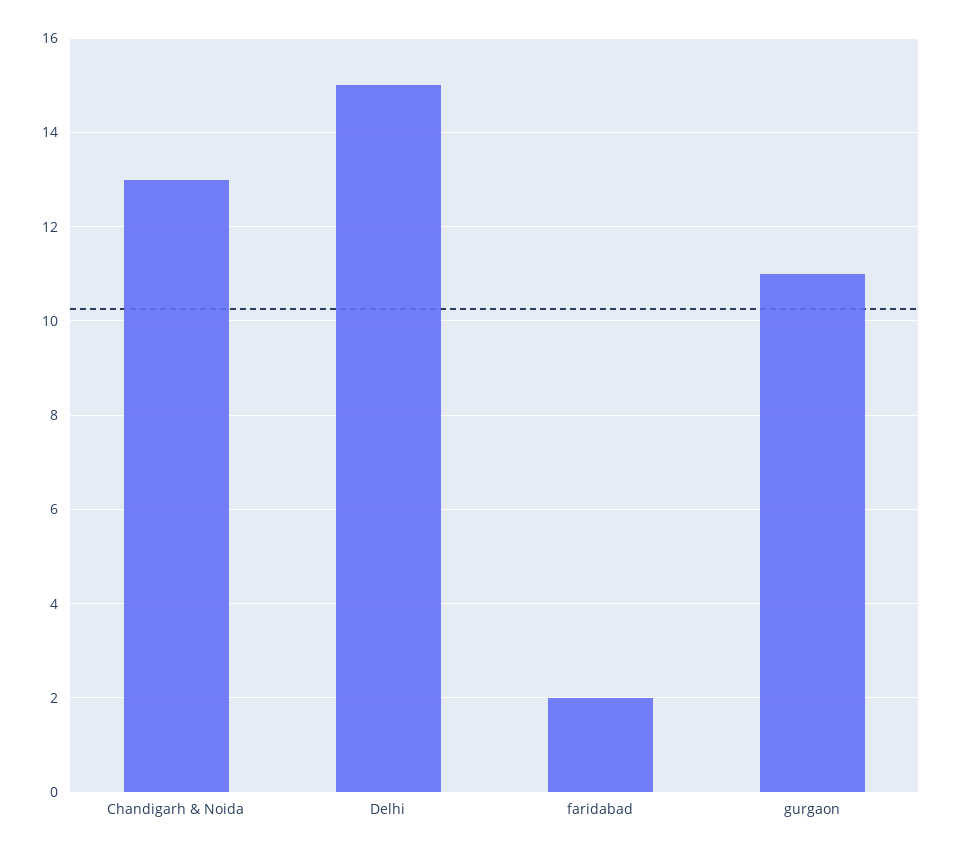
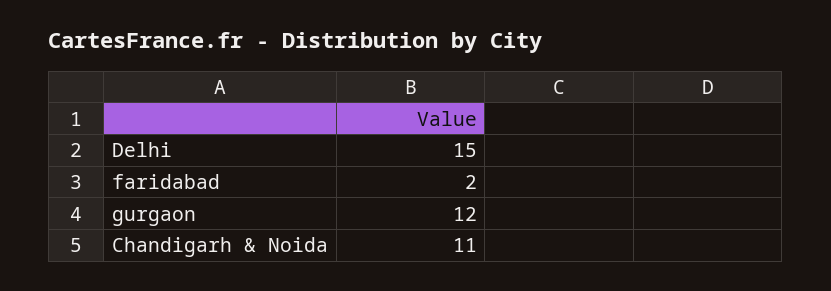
  {
-   "Chandigarh & Noida": 13,
+   "Chandigarh & Noida": 11,
    "Delhi": 15,
    "faridabad": 2,
-   "gurgaon": 11
+   "gurgaon": 12
  }

